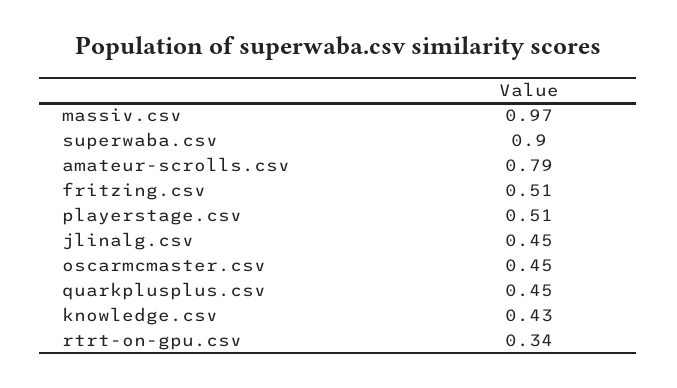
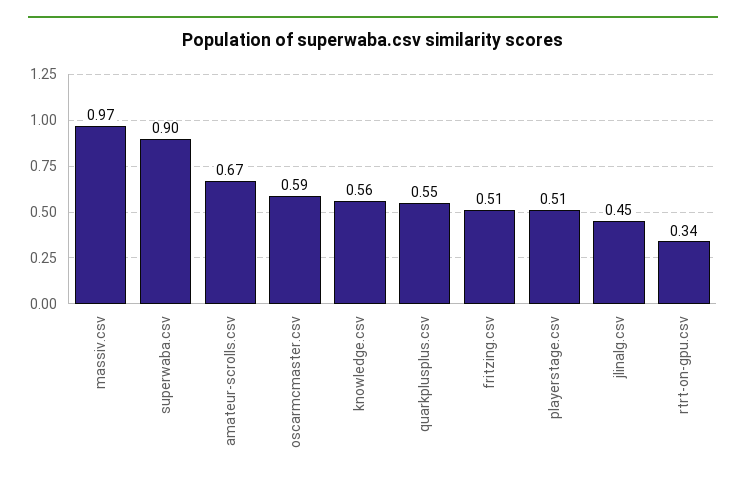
  {
    "massiv.csv": 0.97,
    "superwaba.csv": 0.9,
-   "amateur-scrolls.csv": 0.79,
+   "amateur-scrolls.csv": 0.67,
    "fritzing.csv": 0.51,
    "playerstage.csv": 0.51,
    "jlinalg.csv": 0.45,
-   "oscarmcmaster.csv": 0.45,
+   "oscarmcmaster.csv": 0.59,
-   "quarkplusplus.csv": 0.45,
+   "quarkplusplus.csv": 0.55,
-   "knowledge.csv": 0.43,
+   "knowledge.csv": 0.56,
    "rtrt-on-gpu.csv": 0.34
  }

